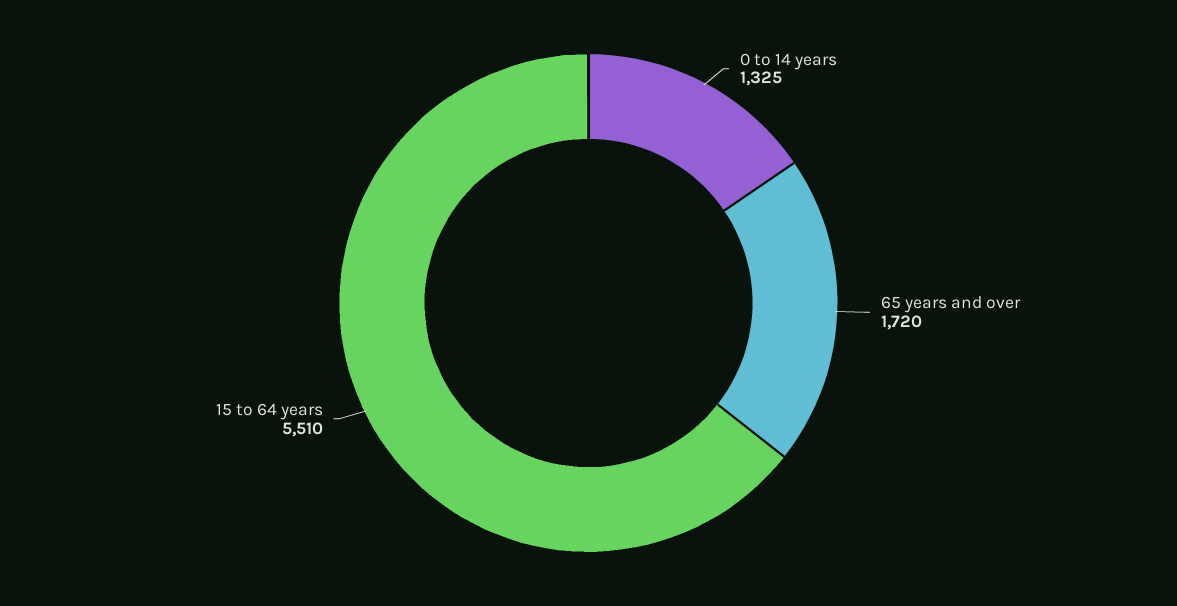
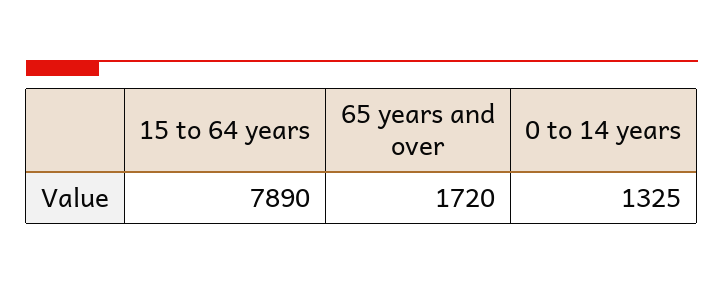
  {
    "0 to 14 years": 1325,
    "65 years and over": 1720,
-   "15 to 64 years": 5510
+   "15 to 64 years": 7890
  }

